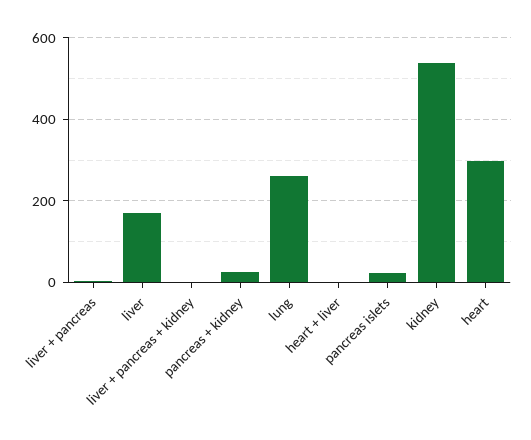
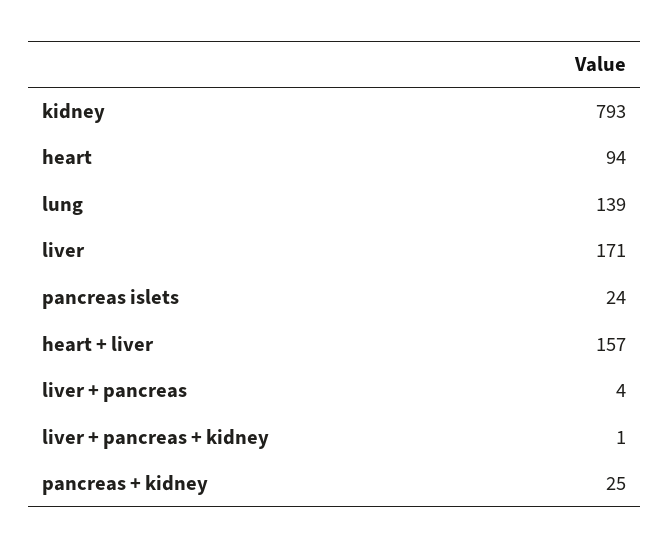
  {
    "liver + pancreas": 4,
    "liver": 171,
    "liver + pancreas + kidney": 1,
    "pancreas + kidney": 25,
-   "lung": 260,
+   "lung": 139,
-   "heart + liver": 0,
+   "heart + liver": 157,
    "pancreas islets": 24,
-   "kidney": 540,
+   "kidney": 793,
-   "heart": 300
+   "heart": 94
  }

